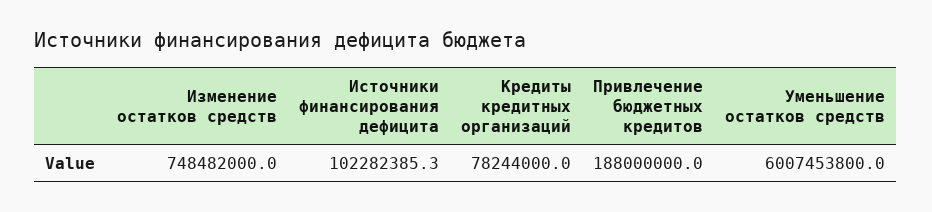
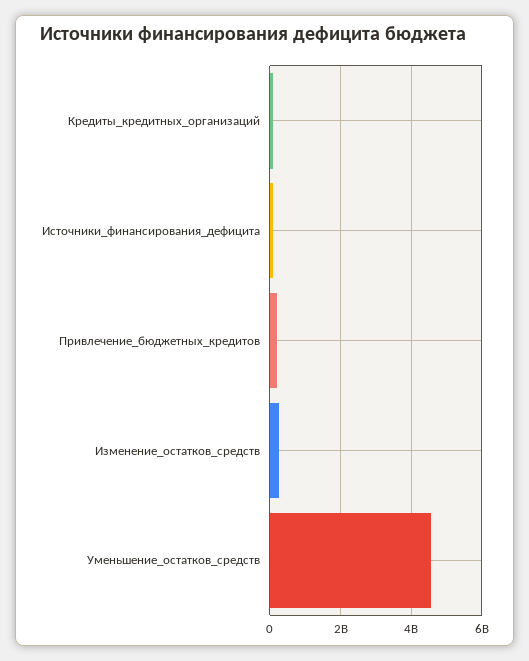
  {
-   "Изменение остатков средств": 748482000,
+   "Изменение остатков средств": 200000000,
    "Источники финансирования дефицита": 102282385.3,
    "Кредиты кредитных организаций": 78244000,
    "Привлечение бюджетных кредитов": 188000000,
-   "Уменьшение остатков средств": 6007453800
+   "Уменьшение остатков средств": 4600000000
  }

